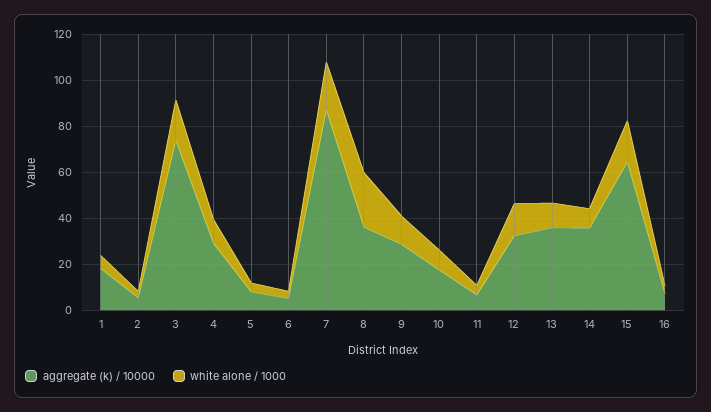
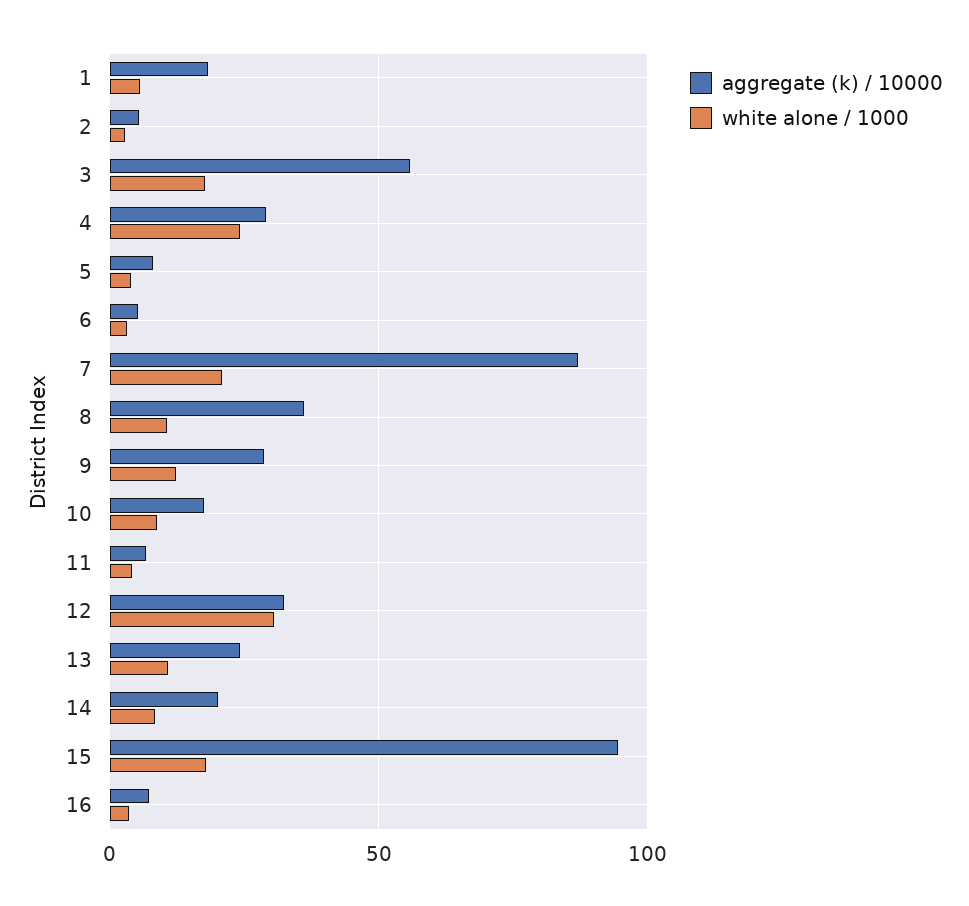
  {
    "aggregate (k) / 10000": {
      "1": 20,
      "2": 5,
-     "3": 75,
+     "3": 55,
      "4": 30,
      "5": 10,
      "6": 5,
      "7": 85,
      "8": 35,
      "9": 30,
      "10": 15,
      "11": 5,
      "12": 30,
-     "13": 35,
+     "13": 25,
-     "14": 35,
+     "14": 20,
-     "15": 65,
+     "15": 95,
      "16": 5
    },
    "white alone / 1000": {
      "1": 5,
      "2": 5,
      "3": 20,
-     "4": 10,
+     "4": 25,
      "5": 5,
      "6": 5,
      "7": 20,
-     "8": 25,
+     "8": 10,
      "9": 10,
      "10": 10,
      "11": 5,
-     "12": 15,
+     "12": 30,
      "13": 10,
      "14": 10,
      "15": 20,
      "16": 5
    }
  }

